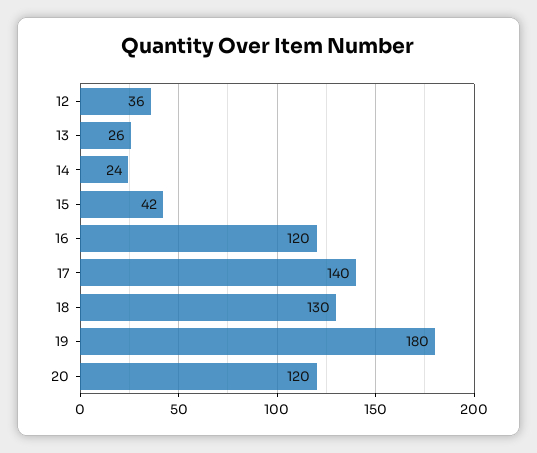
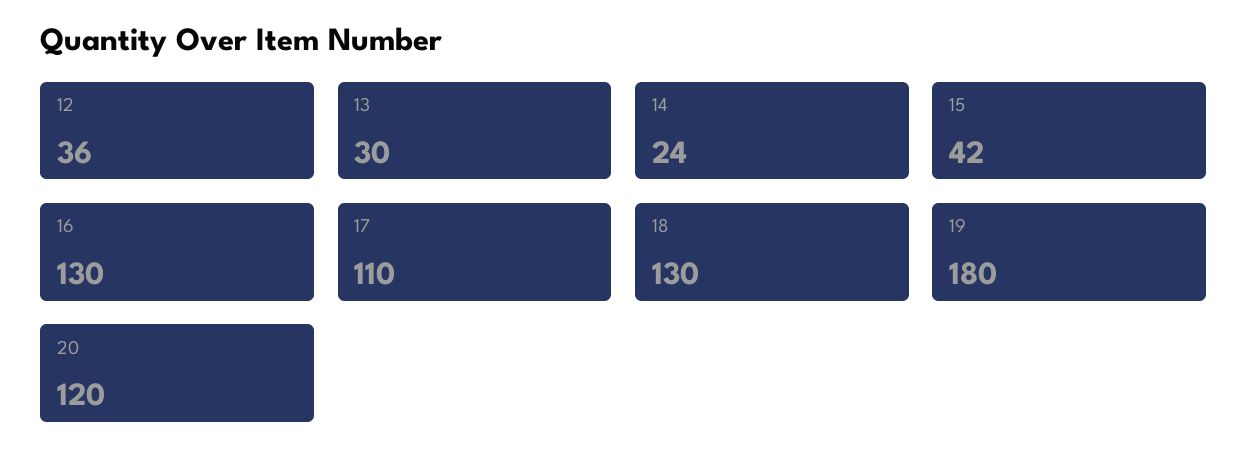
  {
    "12": 36,
-   "13": 26,
+   "13": 30,
    "14": 24,
    "15": 42,
-   "16": 120,
+   "16": 130,
-   "17": 140,
+   "17": 110,
    "18": 130,
    "19": 180,
    "20": 120
  }

